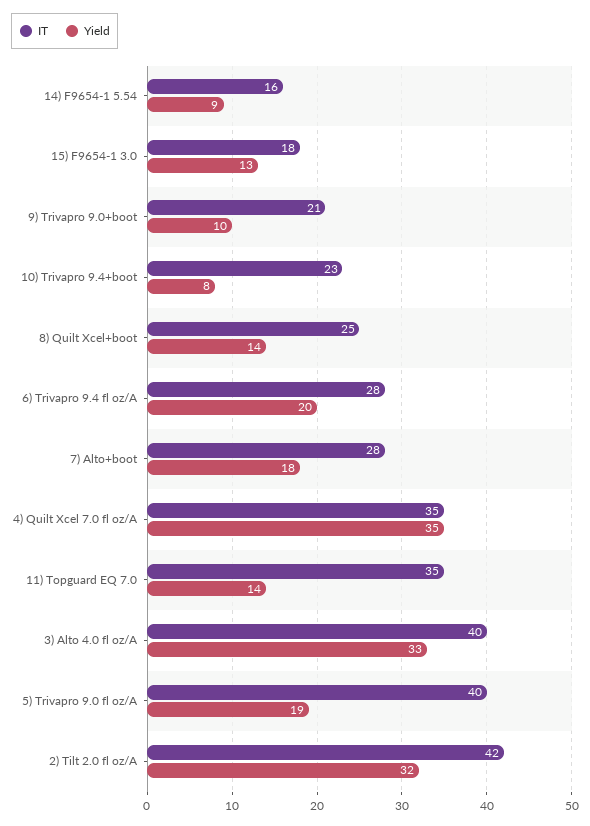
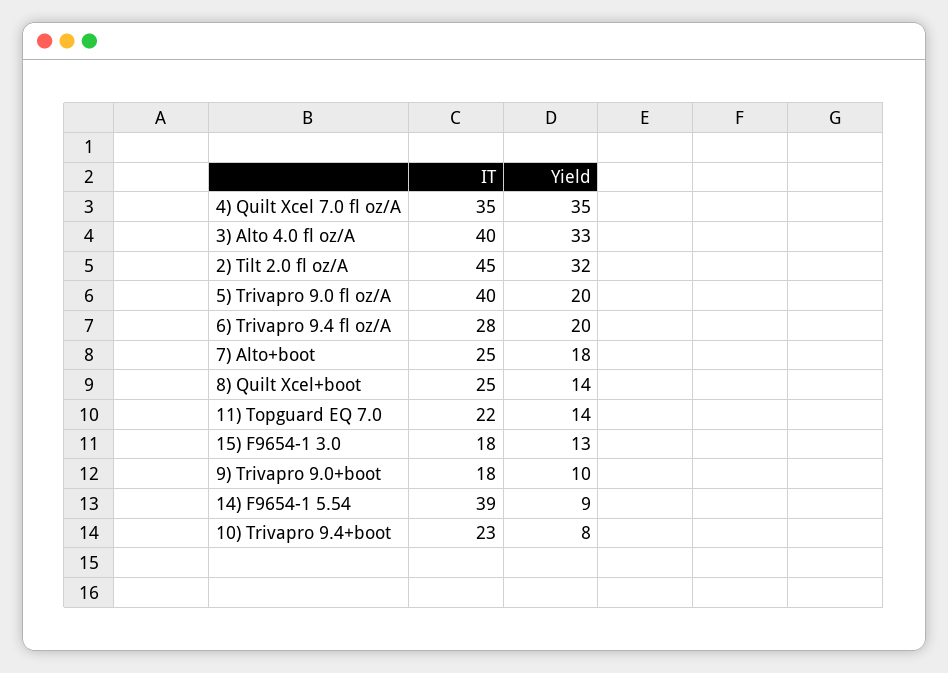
  {
    "IT": {
-     "14) F9654-1 5.54": 16,
+     "14) F9654-1 5.54": 39,
      "15) F9654-1 3.0": 18,
-     "9) Trivapro 9.0+boot": 21,
+     "9) Trivapro 9.0+boot": 18,
      "10) Trivapro 9.4+boot": 23,
      "8) Quilt Xcel+boot": 25,
      "6) Trivapro 9.4 fl oz/A": 28,
-     "7) Alto+boot": 28,
+     "7) Alto+boot": 25,
      "4) Quilt Xcel 7.0 fl oz/A": 35,
-     "11) Topguard EQ 7.0": 35,
+     "11) Topguard EQ 7.0": 22,
      "3) Alto 4.0 fl oz/A": 40,
      "5) Trivapro 9.0 fl oz/A": 40,
-     "2) Tilt 2.0 fl oz/A": 42
+     "2) Tilt 2.0 fl oz/A": 45
    },
    "Yield": {
      "14) F9654-1 5.54": 9,
      "15) F9654-1 3.0": 13,
      "9) Trivapro 9.0+boot": 10,
      "10) Trivapro 9.4+boot": 8,
      "8) Quilt Xcel+boot": 14,
      "6) Trivapro 9.4 fl oz/A": 20,
      "7) Alto+boot": 18,
      "4) Quilt Xcel 7.0 fl oz/A": 35,
      "11) Topguard EQ 7.0": 14,
      "3) Alto 4.0 fl oz/A": 33,
-     "5) Trivapro 9.0 fl oz/A": 19,
+     "5) Trivapro 9.0 fl oz/A": 20,
      "2) Tilt 2.0 fl oz/A": 32
    }
  }

